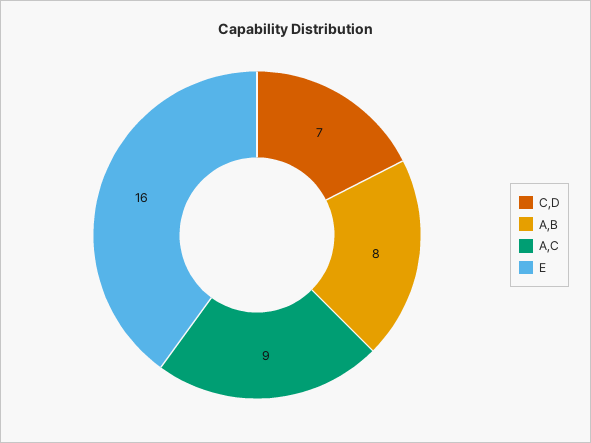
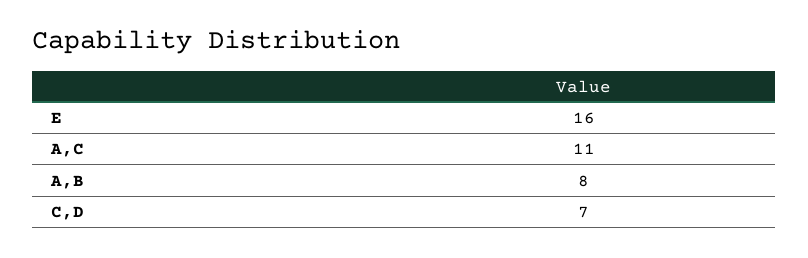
  {
    "C,D": 7,
    "A,B": 8,
-   "A,C": 9,
+   "A,C": 11,
    "E": 16
  }

